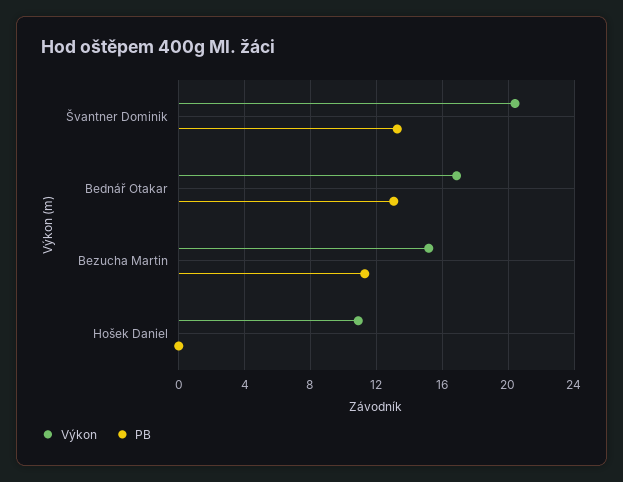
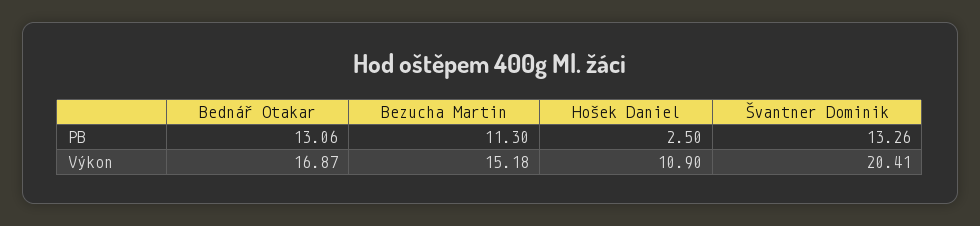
  {
    "Výkon": {
      "Švantner Dominik": 20.41,
      "Bednář Otakar": 16.87,
      "Bezucha Martin": 15.18,
      "Hošek Daniel": 10.9
    },
    "PB": {
      "Švantner Dominik": 13.26,
      "Bednář Otakar": 13.06,
      "Bezucha Martin": 11.3,
-     "Hošek Daniel": 0
+     "Hošek Daniel": 2.5
    }
  }

